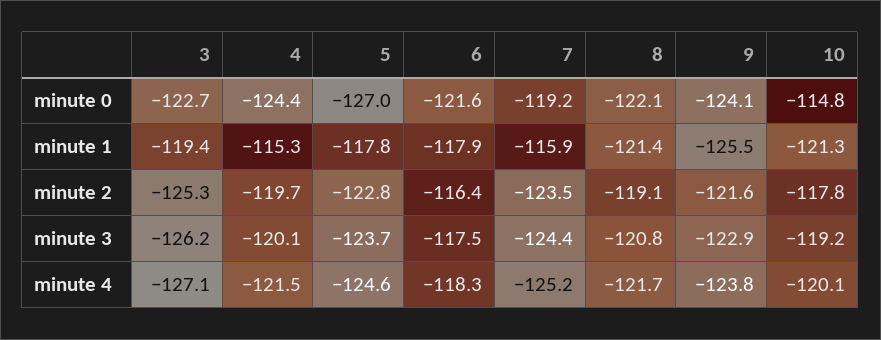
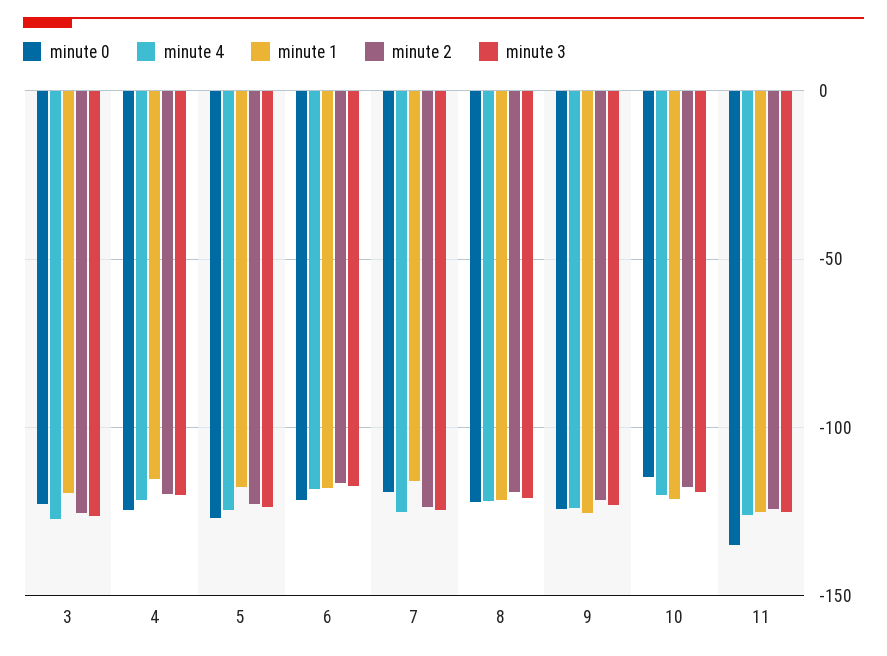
  {
    "minute 0": {
      "3": -122.7,
      "4": -124.4,
      "5": -127,
      "6": -121.6,
      "7": -119.2,
      "8": -122.1,
      "9": -124.1,
-     "10": -114.8
+     "10": -114.8,
+     "11": -135
    },
    "minute 1": {
      "3": -119.4,
      "4": -115.3,
      "5": -117.8,
      "6": -117.9,
      "7": -115.9,
      "8": -121.4,
      "9": -125.5,
-     "10": -121.3
+     "10": -121.3,
+     "11": -125
    },
    "minute 2": {
      "3": -125.3,
      "4": -119.7,
      "5": -122.8,
      "6": -116.4,
      "7": -123.5,
      "8": -119.1,
      "9": -121.6,
-     "10": -117.8
+     "10": -117.8,
+     "11": -125
    },
    "minute 3": {
      "3": -126.2,
      "4": -120.1,
      "5": -123.7,
      "6": -117.5,
      "7": -124.4,
      "8": -120.8,
      "9": -122.9,
-     "10": -119.2
+     "10": -119.2,
+     "11": -125
    },
    "minute 4": {
      "3": -127.1,
      "4": -121.5,
      "5": -124.6,
      "6": -118.3,
      "7": -125.2,
      "8": -121.7,
      "9": -123.8,
-     "10": -120.1
+     "10": -120.1,
+     "11": -125
    }
  }

